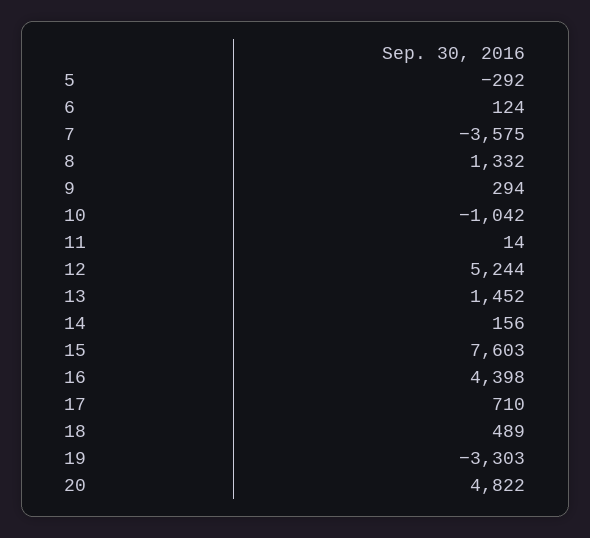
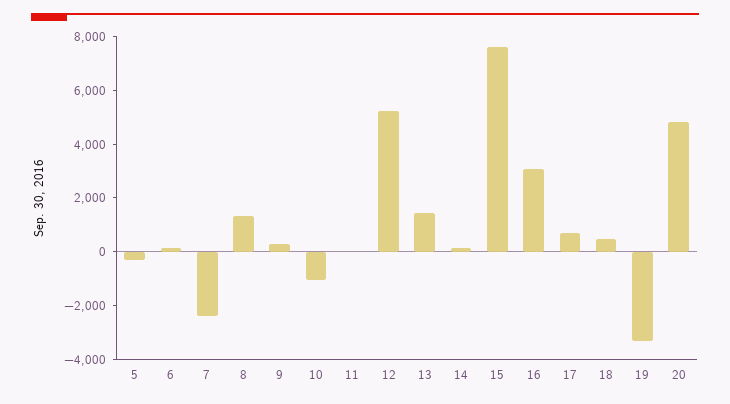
  {
    "5": -292,
    "6": 124,
-   "7": -3575,
+   "7": -2500,
    "8": 1332,
    "9": 294,
    "10": -1042,
    "11": 14,
    "12": 5244,
    "13": 1452,
    "14": 156,
    "15": 7603,
-   "16": 4398,
+   "16": 3000,
    "17": 710,
    "18": 489,
    "19": -3303,
    "20": 4822
  }

